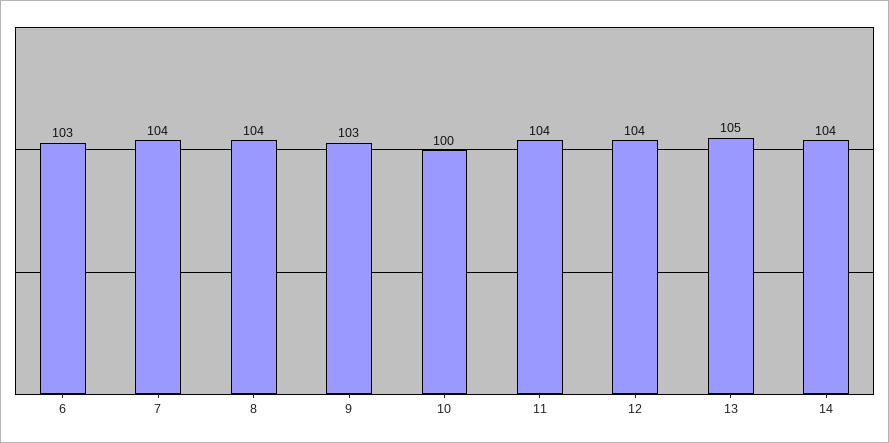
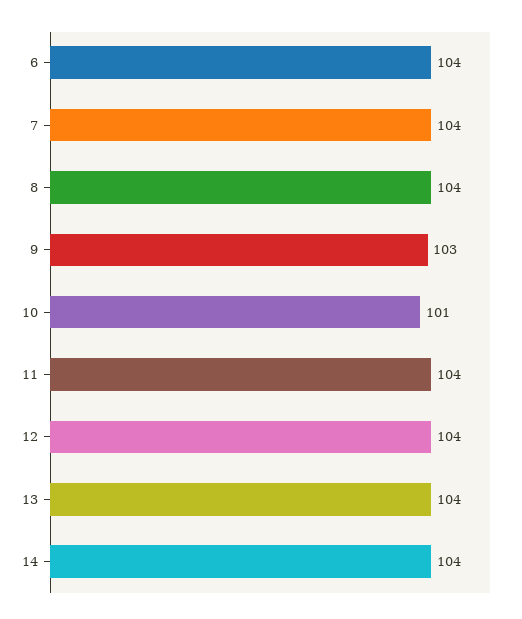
  {
-   "6": 103,
+   "6": 104,
    "7": 104,
    "8": 104,
    "9": 103,
-   "10": 100,
+   "10": 101,
    "11": 104,
    "12": 104,
-   "13": 105,
+   "13": 104,
    "14": 104
  }

